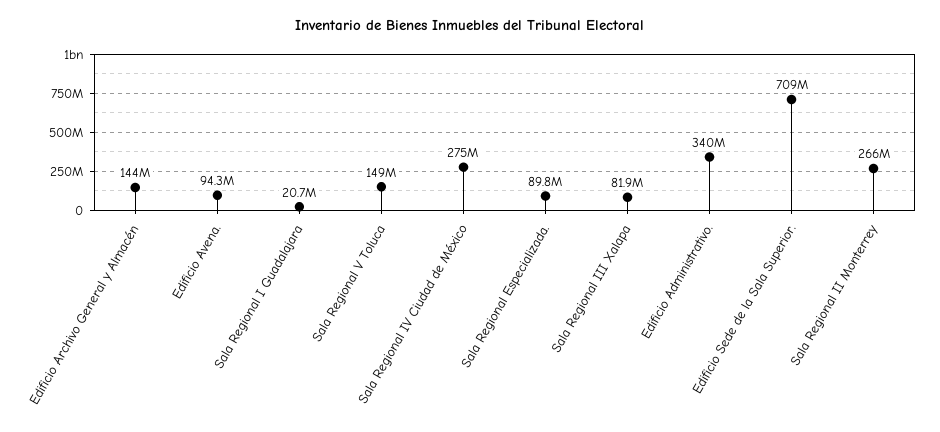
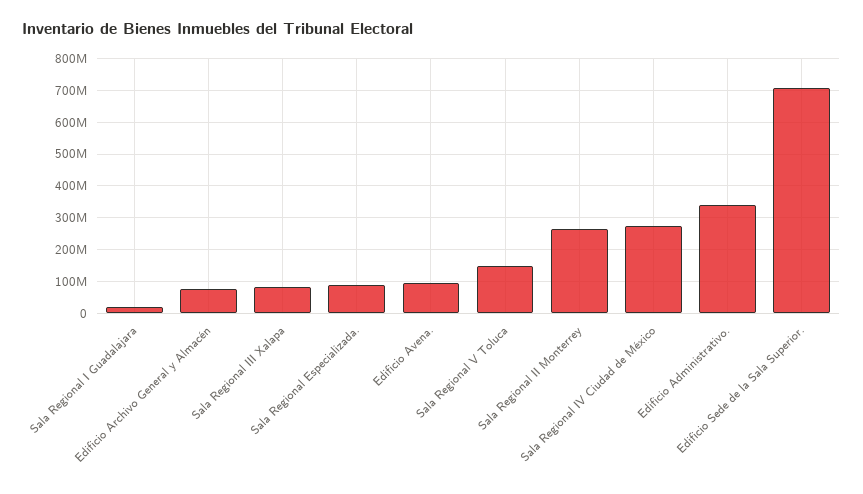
  {
-   "Edificio Archivo General y Almacén": 144000000,
+   "Edificio Archivo General y Almacén": 80000000,
    "Edificio Avena.": 94300000,
    "Sala Regional I Guadalajara": 20700000,
    "Sala Regional V Toluca": 149000000,
    "Sala Regional IV Ciudad de México": 275000000,
    "Sala Regional Especializada.": 89800000,
    "Sala Regional III Xalapa": 81900000,
    "Edificio Administrativo.": 340000000,
    "Edificio Sede de la Sala Superior.": 709000000,
    "Sala Regional II Monterrey": 266000000
  }

